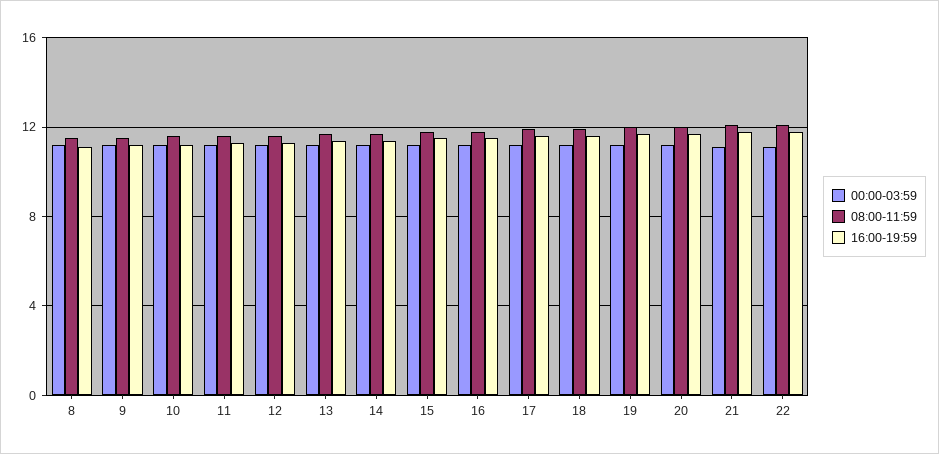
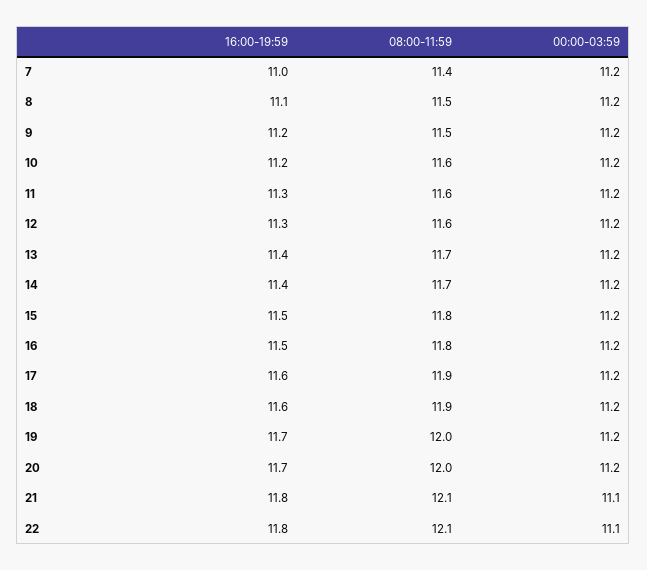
  {
    "00:00-03:59": {
      "8": 11.2,
      "9": 11.2,
      "10": 11.2,
      "11": 11.2,
      "12": 11.2,
      "13": 11.2,
      "14": 11.2,
      "15": 11.2,
      "16": 11.2,
      "17": 11.2,
      "18": 11.2,
      "19": 11.2,
      "20": 11.2,
      "21": 11.1,
-     "22": 11.1
+     "22": 11.1,
+     "7": 11.2
    },
    "08:00-11:59": {
      "8": 11.5,
      "9": 11.5,
      "10": 11.6,
      "11": 11.6,
      "12": 11.6,
      "13": 11.7,
      "14": 11.7,
      "15": 11.8,
      "16": 11.8,
      "17": 11.9,
      "18": 11.9,
      "19": 12,
      "20": 12,
      "21": 12.1,
-     "22": 12.1
+     "22": 12.1,
+     "7": 11.4
    },
    "16:00-19:59": {
      "8": 11.1,
      "9": 11.2,
      "10": 11.2,
      "11": 11.3,
      "12": 11.3,
      "13": 11.4,
      "14": 11.4,
      "15": 11.5,
      "16": 11.5,
      "17": 11.6,
      "18": 11.6,
      "19": 11.7,
      "20": 11.7,
      "21": 11.8,
-     "22": 11.8
+     "22": 11.8,
+     "7": 11
    }
  }

